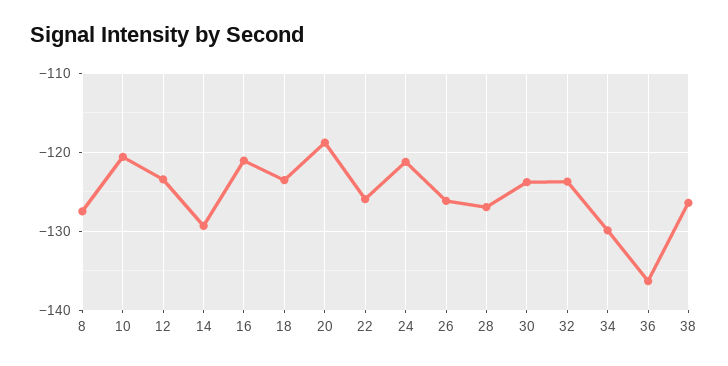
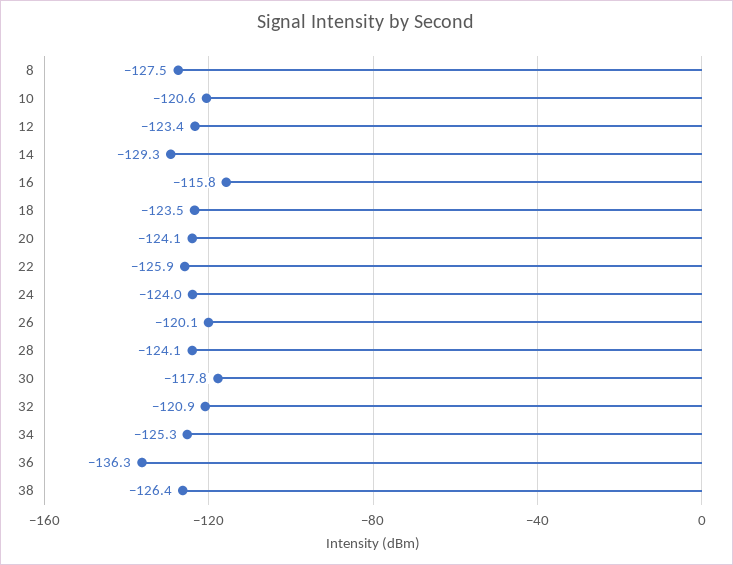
  {
    "8": -127.5,
    "10": -120.6,
    "12": -123.4,
    "14": -129.3,
-   "16": -121,
+   "16": -115.8,
    "18": -123.5,
-   "20": -119,
+   "20": -124.1,
    "22": -125.9,
-   "24": -121,
+   "24": -124,
-   "26": -126,
+   "26": -120.1,
-   "28": -127,
+   "28": -124.1,
-   "30": -124,
+   "30": -117.8,
-   "32": -124,
+   "32": -120.9,
-   "34": -130,
+   "34": -125.3,
    "36": -136.3,
    "38": -126.4
  }

